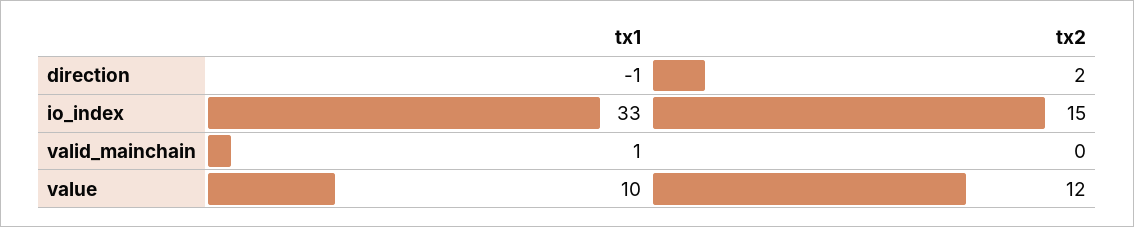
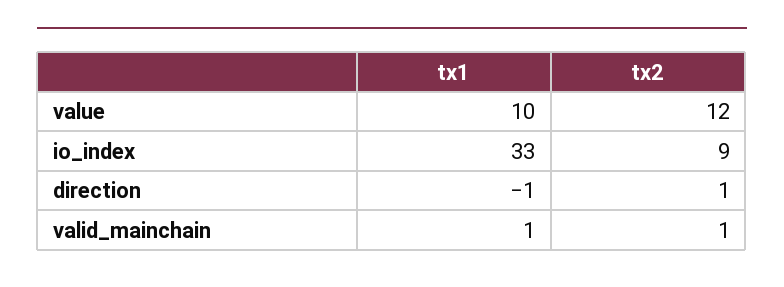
  {
    "tx1": {
      "direction": -1,
      "io_index": 33,
      "valid_mainchain": 1,
      "value": 10
    },
    "tx2": {
-     "direction": 2,
+     "direction": 1,
-     "io_index": 15,
+     "io_index": 9,
-     "valid_mainchain": 0,
+     "valid_mainchain": 1,
      "value": 12
    }
  }

